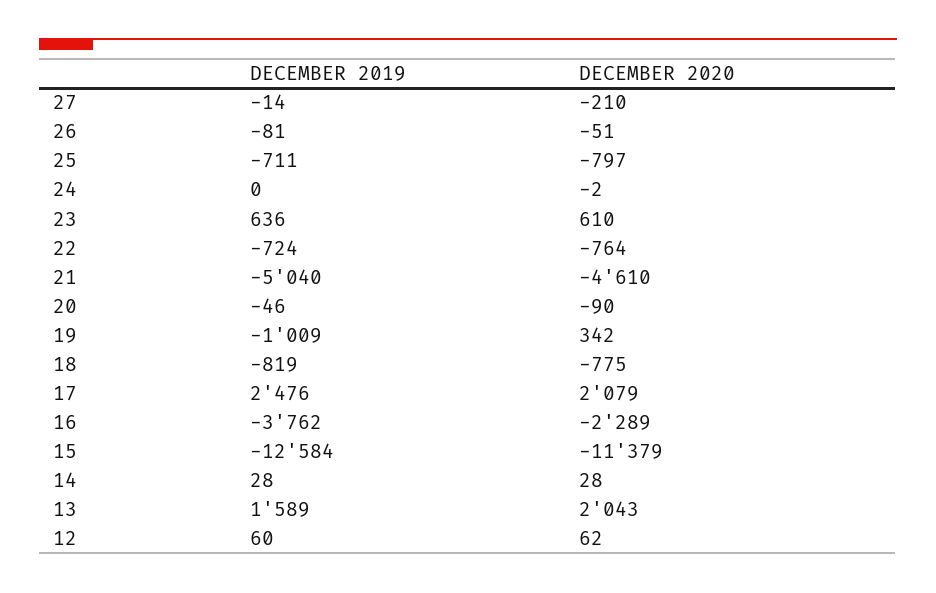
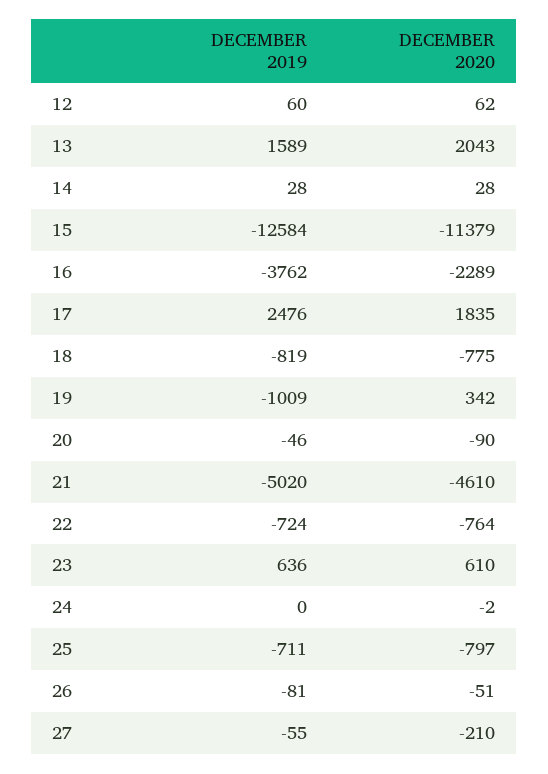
  {
    "DECEMBER 2019": {
-     "27": -14,
+     "27": -55,
      "26": -81,
      "25": -711,
      "24": 0,
      "23": 636,
      "22": -724,
-     "21": -5040,
+     "21": -5020,
      "20": -46,
      "19": -1009,
      "18": -819,
      "17": 2476,
      "16": -3762,
      "15": -12584,
      "14": 28,
      "13": 1589,
      "12": 60
    },
    "DECEMBER 2020": {
      "27": -210,
      "26": -51,
      "25": -797,
      "24": -2,
      "23": 610,
      "22": -764,
      "21": -4610,
      "20": -90,
      "19": 342,
      "18": -775,
-     "17": 2079,
+     "17": 1835,
      "16": -2289,
      "15": -11379,
      "14": 28,
      "13": 2043,
      "12": 62
    }
  }

